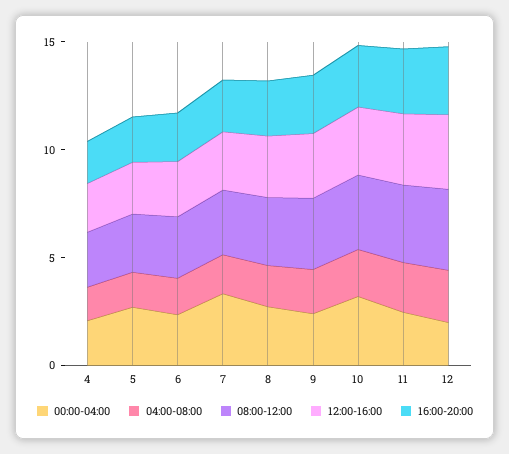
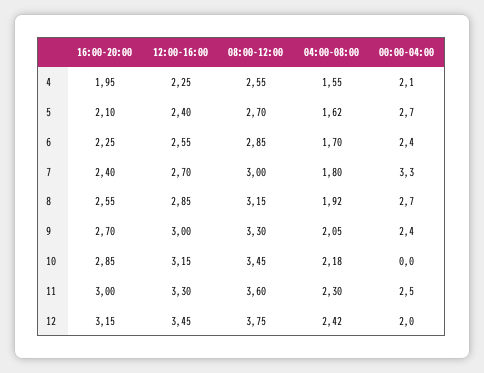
  {
    "00:00-04:00": {
      "4": 2.1,
      "5": 2.7,
      "6": 2.4,
      "7": 3.3,
      "8": 2.7,
      "9": 2.4,
-     "10": 3,
+     "10": 0,
      "11": 2.5,
      "12": 2
    },
    "04:00-08:00": {
      "4": 1.55,
      "5": 1.62,
      "6": 1.7,
      "7": 1.8,
      "8": 1.92,
      "9": 2.05,
      "10": 2.18,
      "11": 2.3,
      "12": 2.42
    },
    "08:00-12:00": {
      "4": 2.55,
      "5": 2.7,
      "6": 2.85,
      "7": 3,
      "8": 3.15,
      "9": 3.3,
      "10": 3.45,
      "11": 3.6,
      "12": 3.75
    },
    "12:00-16:00": {
      "4": 2.25,
      "5": 2.4,
      "6": 2.55,
      "7": 2.7,
      "8": 2.85,
      "9": 3,
      "10": 3.15,
      "11": 3.3,
      "12": 3.45
    },
    "16:00-20:00": {
      "4": 1.95,
      "5": 2.1,
      "6": 2.25,
      "7": 2.4,
      "8": 2.55,
      "9": 2.7,
      "10": 2.85,
      "11": 3,
      "12": 3.15
    }
  }

